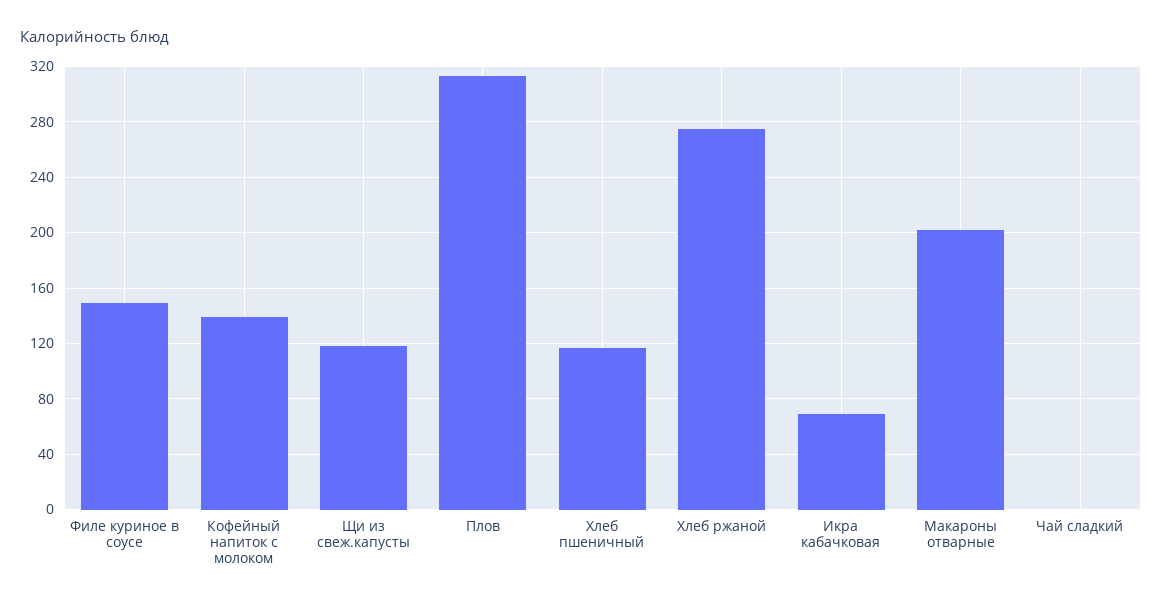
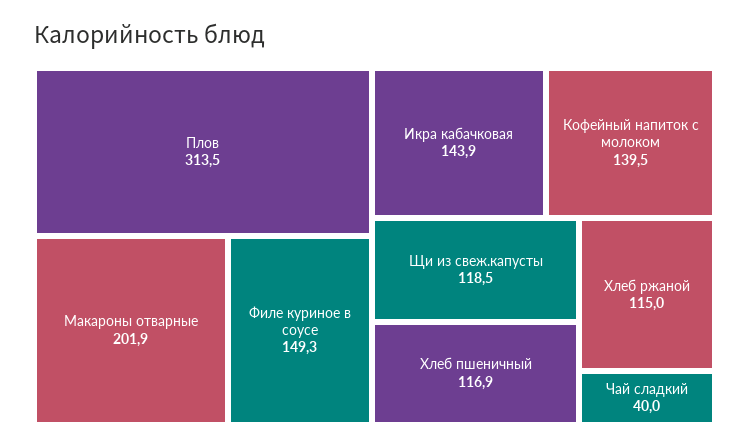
  {
    "Филе куриное в соусе": 149.3,
    "Кофейный напиток с молоком": 139.5,
    "Щи из свеж.капусты": 118.5,
    "Плов": 313.5,
    "Хлеб пшеничный": 116.9,
-   "Хлеб ржаной": 275,
+   "Хлеб ржаной": 115,
-   "Икра кабачковая": 70,
+   "Икра кабачковая": 143.9,
    "Макароны отварные": 201.9,
-   "Чай сладкий": 0
+   "Чай сладкий": 40
  }

